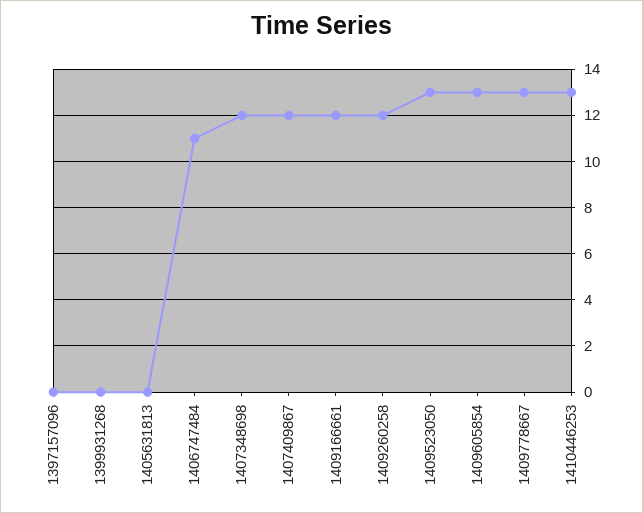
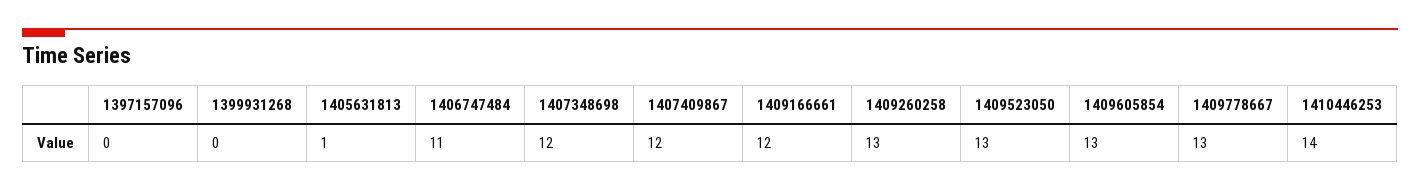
  {
    "1397157096": 0,
    "1399931268": 0,
-   "1405631813": 0,
+   "1405631813": 1,
    "1406747484": 11,
    "1407348698": 12,
    "1407409867": 12,
    "1409166661": 12,
-   "1409260258": 12,
+   "1409260258": 13,
    "1409523050": 13,
    "1409605854": 13,
    "1409778667": 13,
-   "1410446253": 13
+   "1410446253": 14
  }

